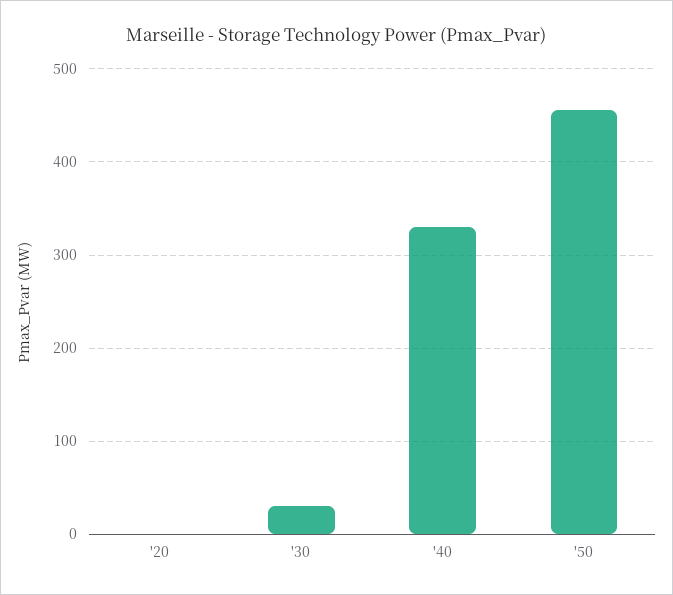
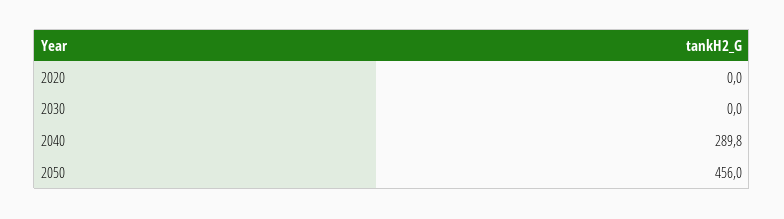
  {
    "'20": 0,
-   "'30": 30,
+   "'30": 0,
-   "'40": 330,
+   "'40": 289.8,
    "'50": 456
  }

